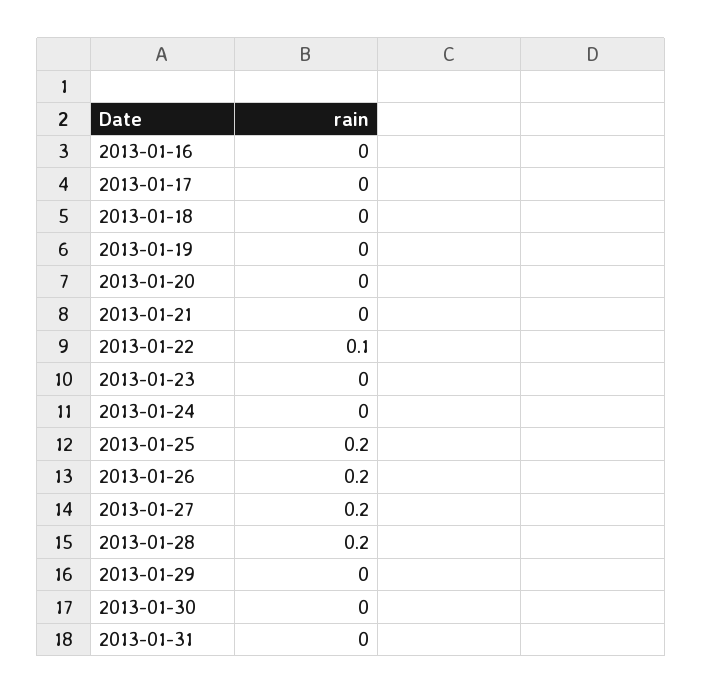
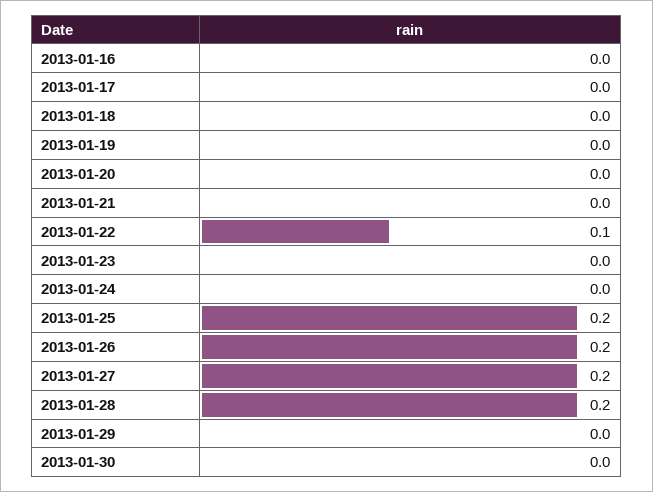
  {
    "2013-01-16": 0,
    "2013-01-17": 0,
    "2013-01-18": 0,
    "2013-01-19": 0,
    "2013-01-20": 0,
    "2013-01-21": 0,
    "2013-01-22": 0.1,
    "2013-01-23": 0,
    "2013-01-24": 0,
    "2013-01-25": 0.2,
    "2013-01-26": 0.2,
    "2013-01-27": 0.2,
    "2013-01-28": 0.2,
    "2013-01-29": 0,
-   "2013-01-30": 0,
+   "2013-01-30": 0
-   "2013-01-31": 0
  }

